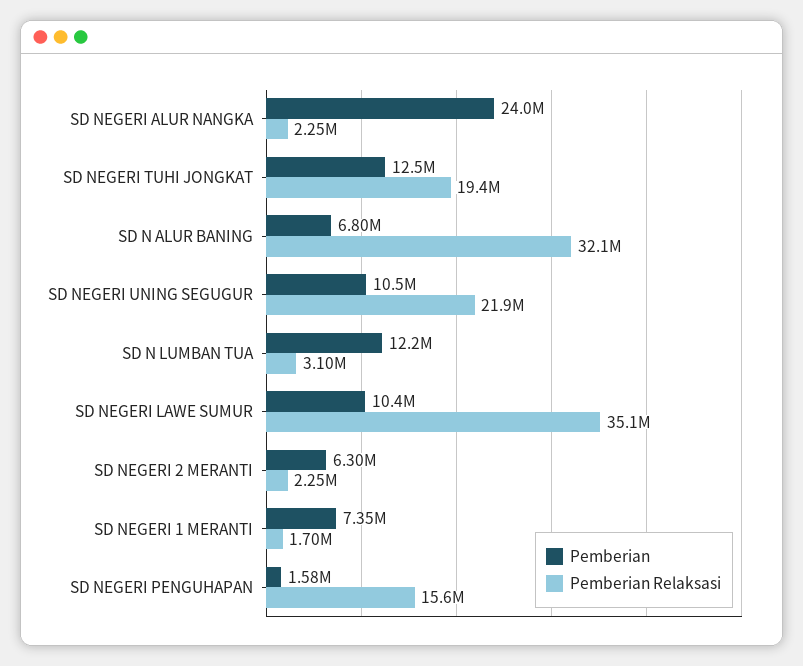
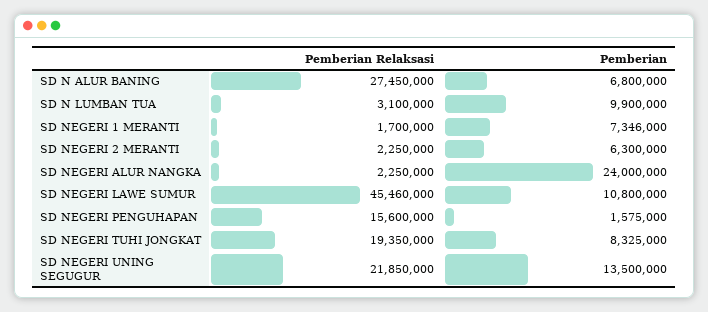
  {
    "Pemberian": {
      "SD NEGERI ALUR NANGKA": 24000000,
-     "SD NEGERI TUHI JONGKAT": 12500000,
+     "SD NEGERI TUHI JONGKAT": 8325000,
      "SD N ALUR BANING": 6800000,
-     "SD NEGERI UNING SEGUGUR": 10500000,
+     "SD NEGERI UNING SEGUGUR": 13500000,
-     "SD N LUMBAN TUA": 12200000,
+     "SD N LUMBAN TUA": 9900000,
-     "SD NEGERI LAWE SUMUR": 10400000,
+     "SD NEGERI LAWE SUMUR": 10800000,
      "SD NEGERI 2 MERANTI": 6300000,
      "SD NEGERI 1 MERANTI": 7346000,
      "SD NEGERI PENGUHAPAN": 1575000
    },
    "Pemberian Relaksasi": {
      "SD NEGERI ALUR NANGKA": 2250000,
      "SD NEGERI TUHI JONGKAT": 19350000,
-     "SD N ALUR BANING": 32100000,
+     "SD N ALUR BANING": 27450000,
      "SD NEGERI UNING SEGUGUR": 21850000,
      "SD N LUMBAN TUA": 3100000,
-     "SD NEGERI LAWE SUMUR": 35100000,
+     "SD NEGERI LAWE SUMUR": 45460000,
      "SD NEGERI 2 MERANTI": 2250000,
      "SD NEGERI 1 MERANTI": 1700000,
      "SD NEGERI PENGUHAPAN": 15600000
    }
  }

